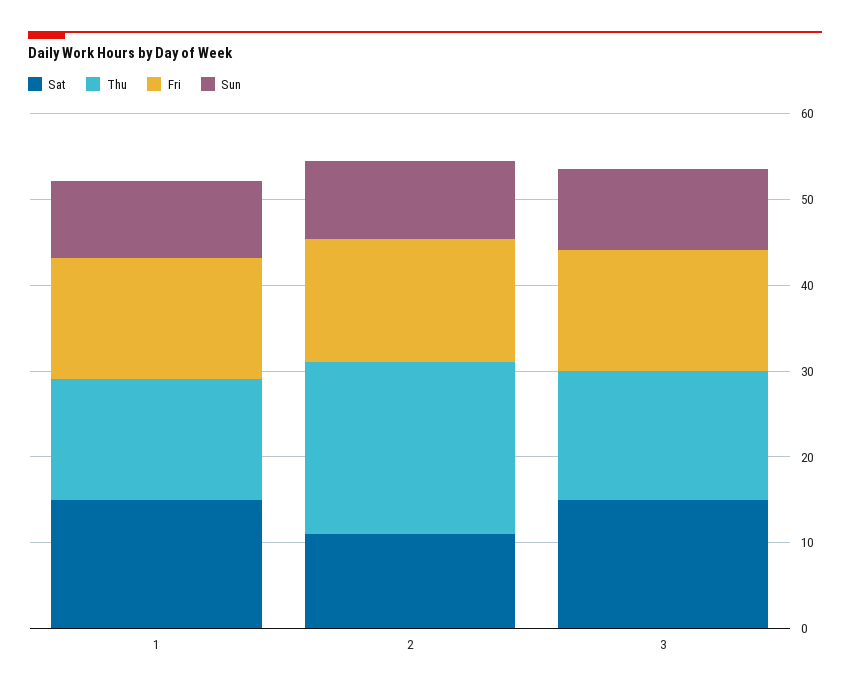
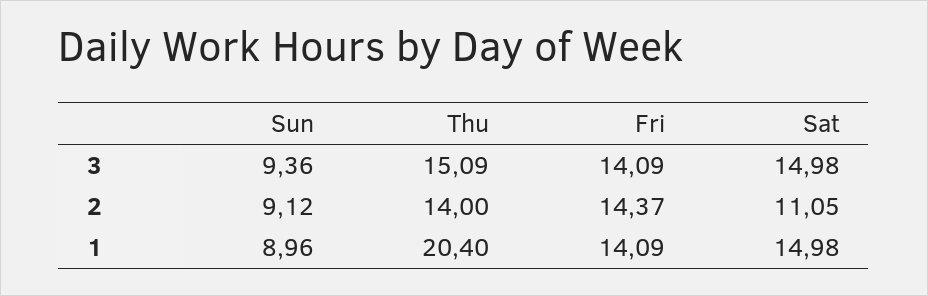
  {
    "Sat": {
      "1": 14.98,
      "2": 11.05,
      "3": 14.98
    },
    "Thu": {
-     "1": 14,
+     "1": 20.4,
-     "2": 20,
+     "2": 14,
      "3": 15.09
    },
    "Fri": {
      "1": 14.09,
      "2": 14.37,
      "3": 14.09
    },
    "Sun": {
      "1": 8.96,
      "2": 9.12,
      "3": 9.36
    }
  }

